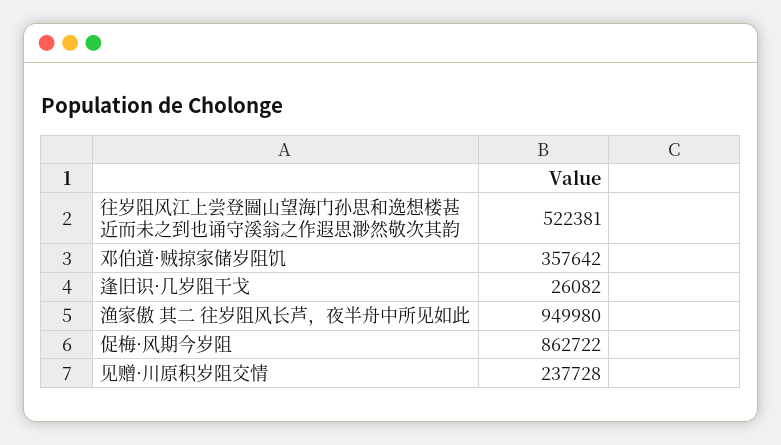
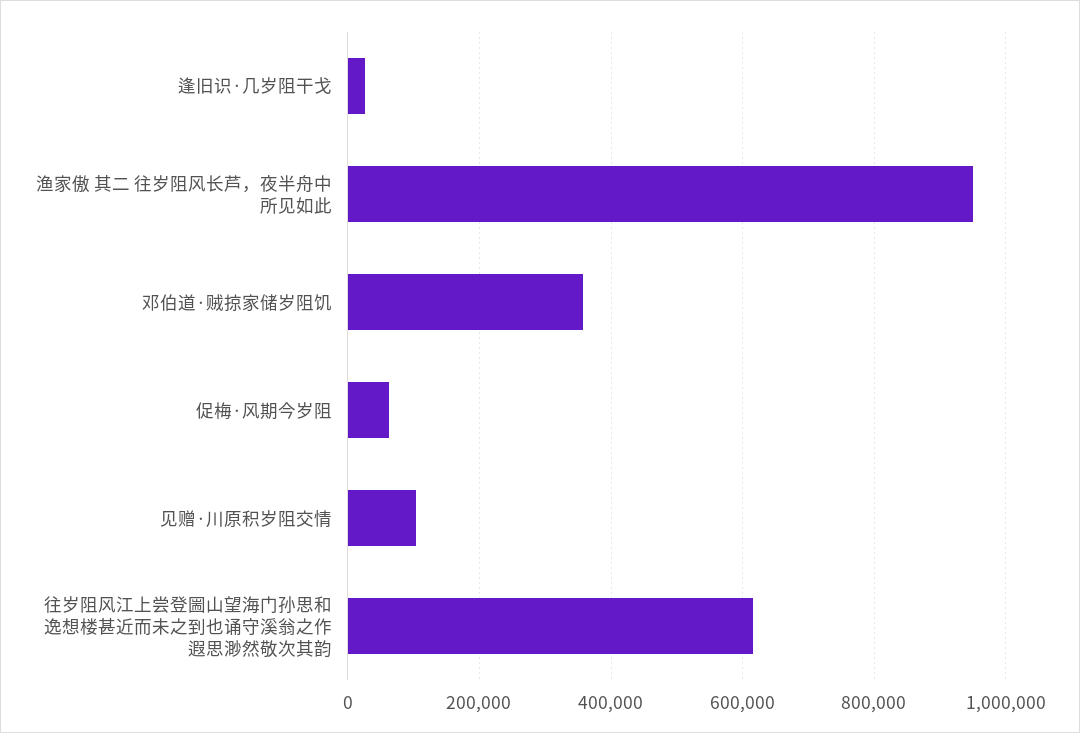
  {
-   "往岁阻风江上尝登圌山望海门孙思和逸想楼甚近而未之到也诵守溪翁之作遐思渺然敬次其韵": 522381,
+   "往岁阻风江上尝登圌山望海门孙思和逸想楼甚近而未之到也诵守溪翁之作遐思渺然敬次其韵": 620000,
    "邓伯道·贼掠家储岁阻饥": 357642,
    "逢旧识·几岁阻干戈": 26082,
    "渔家傲 其二 往岁阻风长芦，夜半舟中所见如此": 949980,
-   "促梅·风期今岁阻": 862722,
+   "促梅·风期今岁阻": 60000,
-   "见赠·川原积岁阻交情": 237728
+   "见赠·川原积岁阻交情": 100000
  }

